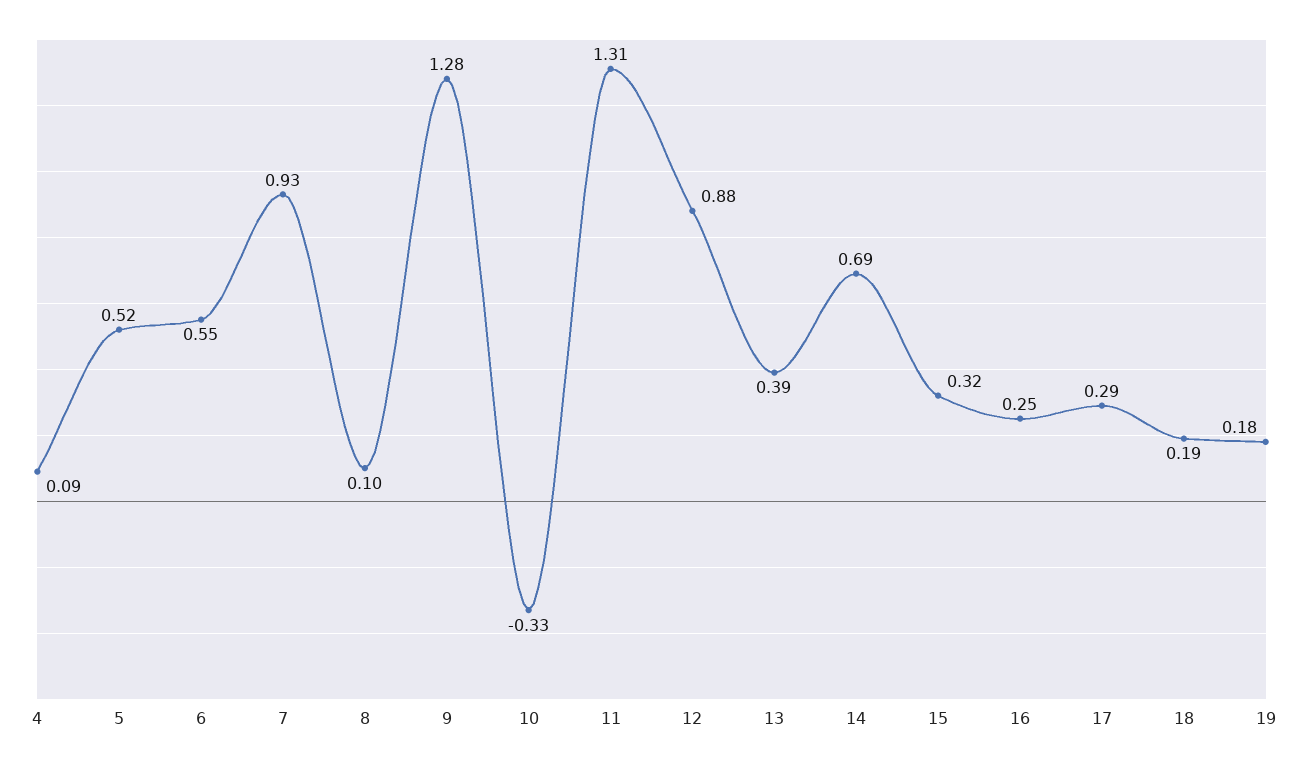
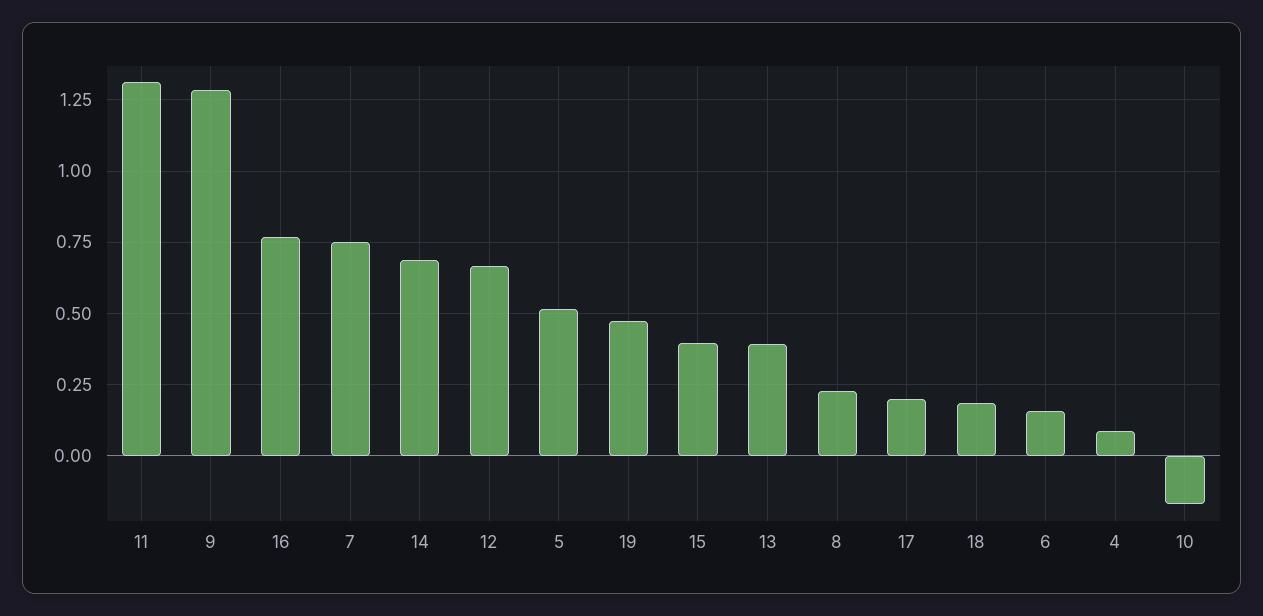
  {
    "4": 0.09,
    "5": 0.52,
-   "6": 0.55,
+   "6": 0.15,
-   "7": 0.93,
+   "7": 0.75,
-   "8": 0.1,
+   "8": 0.225,
    "9": 1.28,
-   "10": -0.33,
+   "10": -0.175,
    "11": 1.31,
-   "12": 0.88,
+   "12": 0.675,
    "13": 0.39,
    "14": 0.69,
-   "15": 0.32,
+   "15": 0.4,
-   "16": 0.25,
+   "16": 0.775,
-   "17": 0.29,
+   "17": 0.2,
    "18": 0.19,
-   "19": 0.18
+   "19": 0.475
  }

